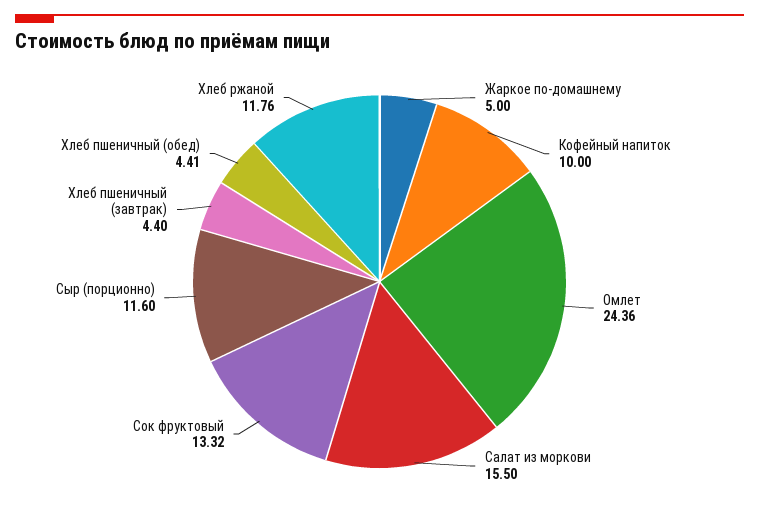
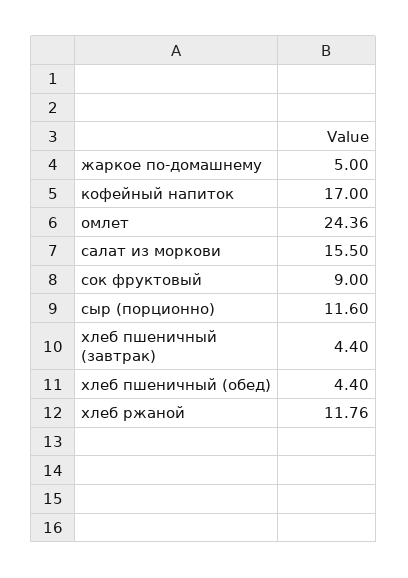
  {
    "Жаркое по-домашнему": 5,
-   "Кофейный напиток": 10,
+   "Кофейный напиток": 17,
    "Омлет": 24.36,
    "Салат из моркови": 15.5,
-   "Сок фруктовый": 13.32,
+   "Сок фруктовый": 9,
    "Сыр (порционно)": 11.6,
    "Хлеб пшеничный (завтрак)": 4.4,
-   "Хлеб пшеничный (обед)": 4.41,
+   "Хлеб пшеничный (обед)": 4.4,
    "Хлеб ржаной": 11.76
  }

